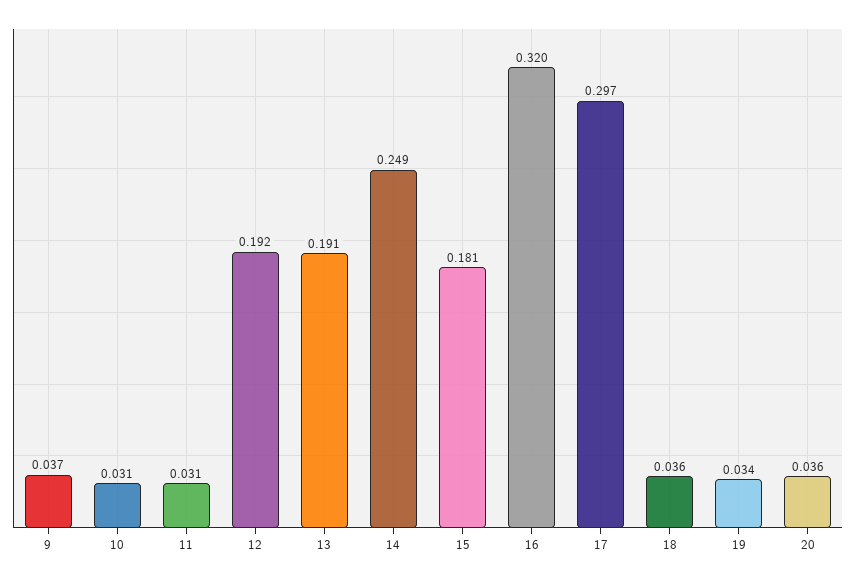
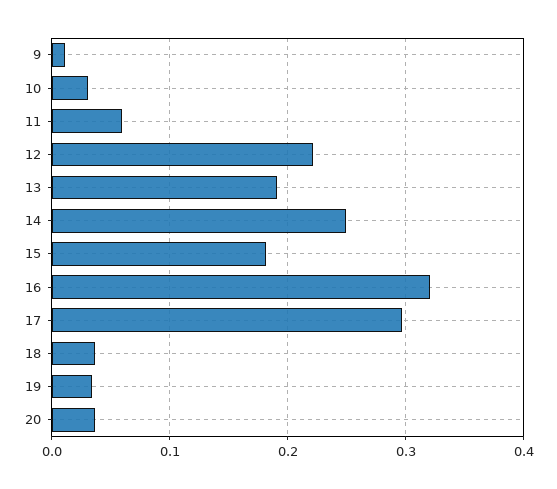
  {
-   "9": 0.037,
+   "9": 0.01,
    "10": 0.031,
-   "11": 0.031,
+   "11": 0.06,
-   "12": 0.192,
+   "12": 0.22,
    "13": 0.191,
    "14": 0.249,
    "15": 0.181,
    "16": 0.32,
    "17": 0.297,
    "18": 0.036,
    "19": 0.034,
    "20": 0.036
  }

